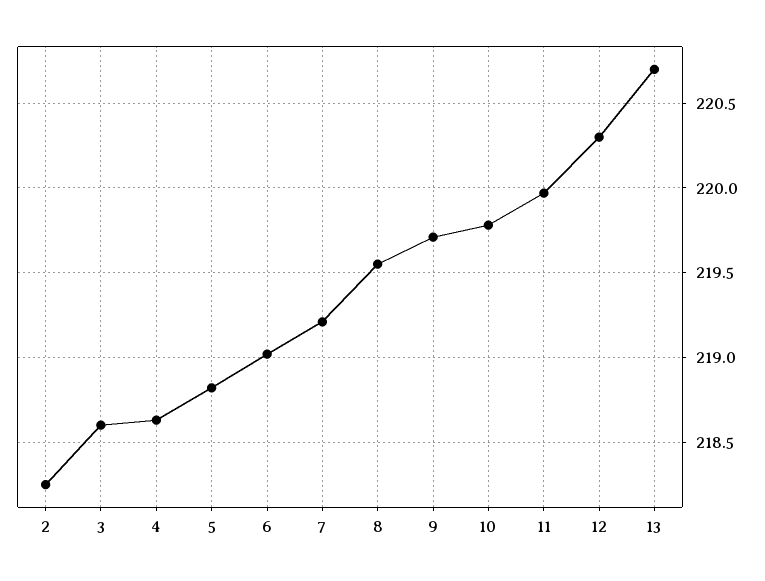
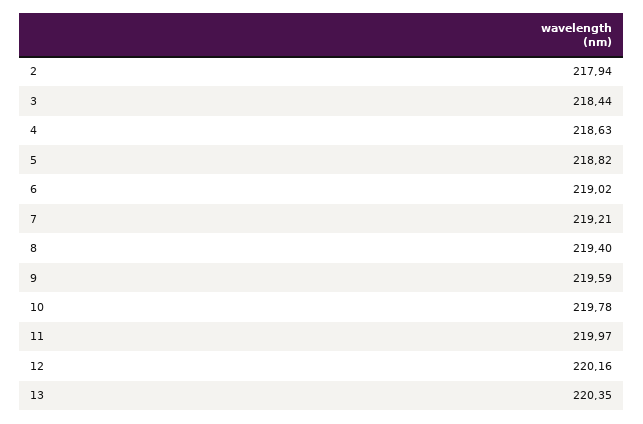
  {
-   "2": 218.25,
+   "2": 217.94,
-   "3": 218.6,
+   "3": 218.44,
    "4": 218.63,
    "5": 218.82,
    "6": 219.02,
    "7": 219.21,
-   "8": 219.55,
+   "8": 219.4,
-   "9": 219.7,
+   "9": 219.59,
    "10": 219.78,
    "11": 219.97,
-   "12": 220.3,
+   "12": 220.16,
-   "13": 220.7
+   "13": 220.35
  }

